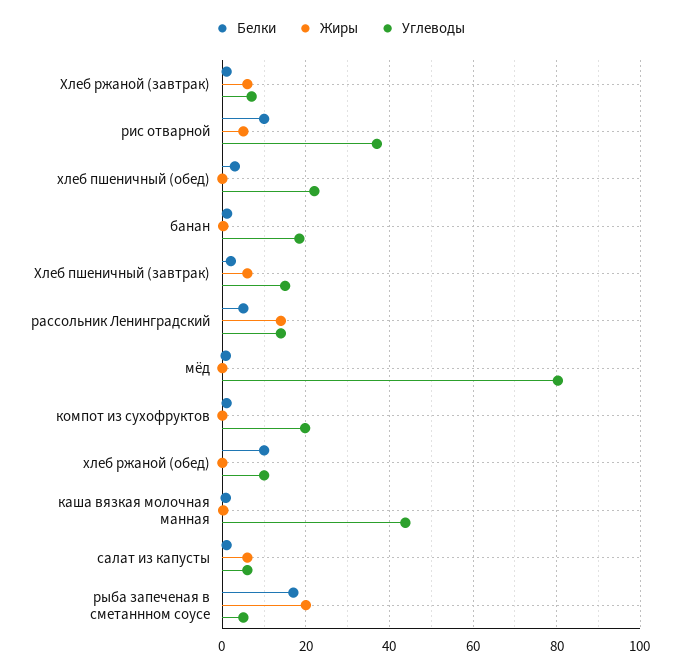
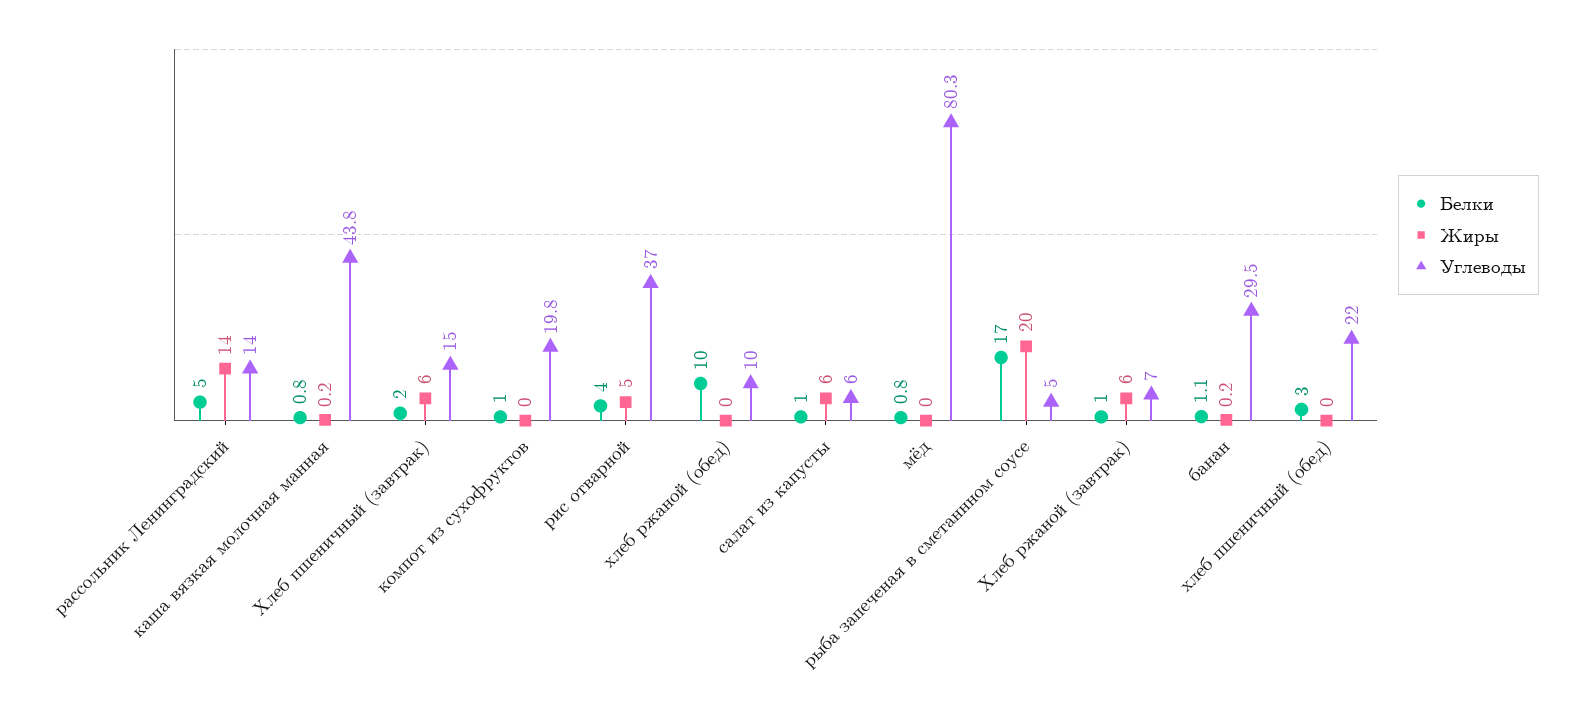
  {
    "Белки": {
      "Хлеб ржаной (завтрак)": 1,
-     "рис отварной": 10,
+     "рис отварной": 4,
      "хлеб пшеничный (обед)": 3,
      "банан": 1.1,
      "Хлеб пшеничный (завтрак)": 2,
      "рассольник Ленинградский": 5,
      "мёд": 0.8,
      "компот из сухофруктов": 1,
      "хлеб ржаной (обед)": 10,
      "каша вязкая молочная манная": 0.8,
      "салат из капусты": 1,
      "рыба запеченая в сметаннном соусе": 17
    },
    "Жиры": {
      "Хлеб ржаной (завтрак)": 6,
      "рис отварной": 5,
      "хлеб пшеничный (обед)": 0,
      "банан": 0.2,
      "Хлеб пшеничный (завтрак)": 6,
      "рассольник Ленинградский": 14,
      "мёд": 0,
      "компот из сухофруктов": 0,
      "хлеб ржаной (обед)": 0,
      "каша вязкая молочная манная": 0.2,
      "салат из капусты": 6,
      "рыба запеченая в сметаннном соусе": 20
    },
    "Углеводы": {
      "Хлеб ржаной (завтрак)": 7,
      "рис отварной": 37,
      "хлеб пшеничный (обед)": 22,
-     "банан": 18,
+     "банан": 29.5,
      "Хлеб пшеничный (завтрак)": 15,
      "рассольник Ленинградский": 14,
      "мёд": 80.3,
      "компот из сухофруктов": 19.8,
      "хлеб ржаной (обед)": 10,
      "каша вязкая молочная манная": 43.8,
      "салат из капусты": 6,
      "рыба запеченая в сметаннном соусе": 5
    }
  }

